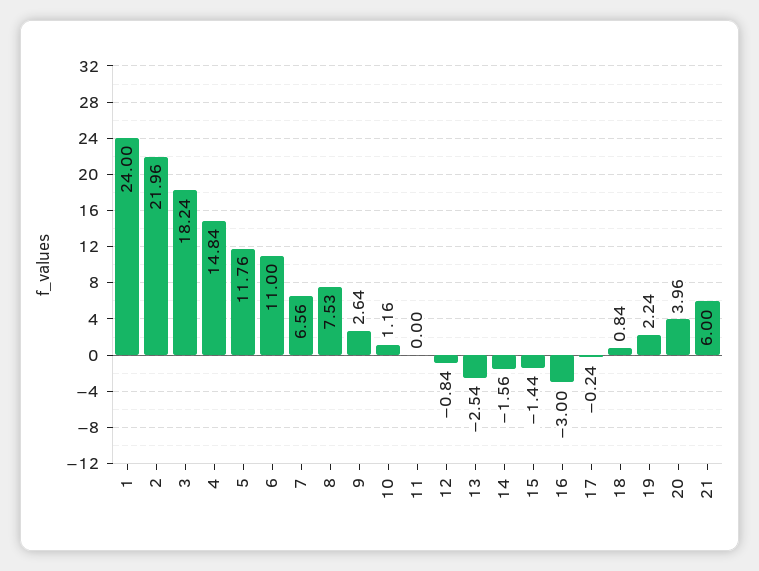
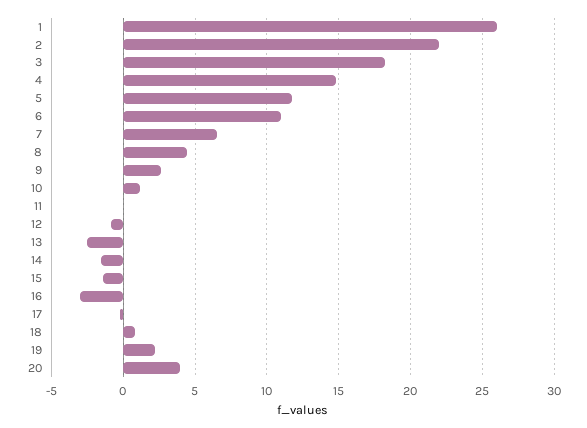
  {
-   "1": 24,
+   "1": 26,
    "2": 21.96,
    "3": 18.24,
    "4": 14.84,
    "5": 11.76,
    "6": 11,
    "7": 6.56,
-   "8": 7.53,
+   "8": 4.5,
    "9": 2.64,
    "10": 1.16,
    "11": 0,
    "12": -0.84,
    "13": -2.54,
    "14": -1.56,
    "15": -1.44,
    "16": -3,
    "17": -0.24,
    "18": 0.84,
    "19": 2.24,
-   "20": 3.96,
+   "20": 3.96
-   "21": 6
  }

